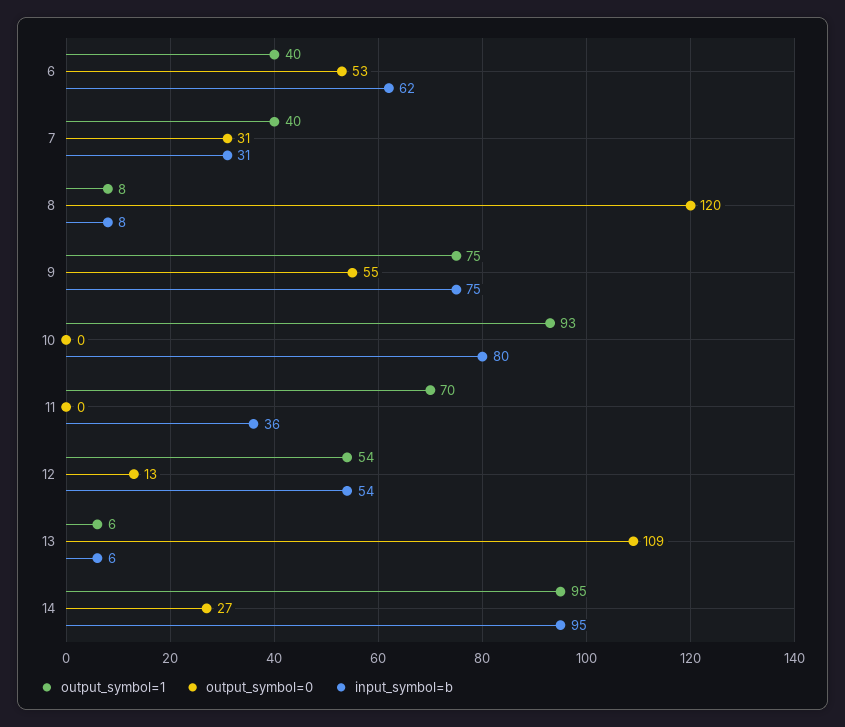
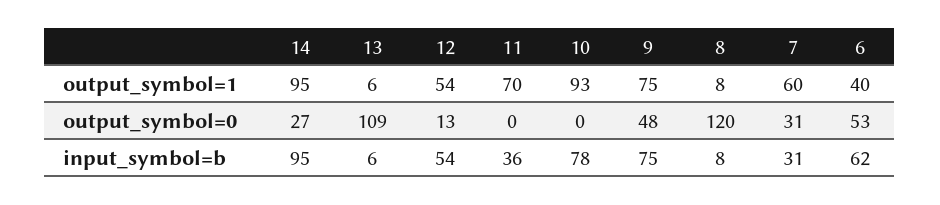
  {
    "output_symbol=1": {
      "6": 40,
-     "7": 40,
+     "7": 60,
      "8": 8,
      "9": 75,
      "10": 93,
      "11": 70,
      "12": 54,
      "13": 6,
      "14": 95
    },
    "output_symbol=0": {
      "6": 53,
      "7": 31,
      "8": 120,
-     "9": 55,
+     "9": 48,
      "10": 0,
      "11": 0,
      "12": 13,
      "13": 109,
      "14": 27
    },
    "input_symbol=b": {
      "6": 62,
      "7": 31,
      "8": 8,
      "9": 75,
-     "10": 80,
+     "10": 78,
      "11": 36,
      "12": 54,
      "13": 6,
      "14": 95
    }
  }

